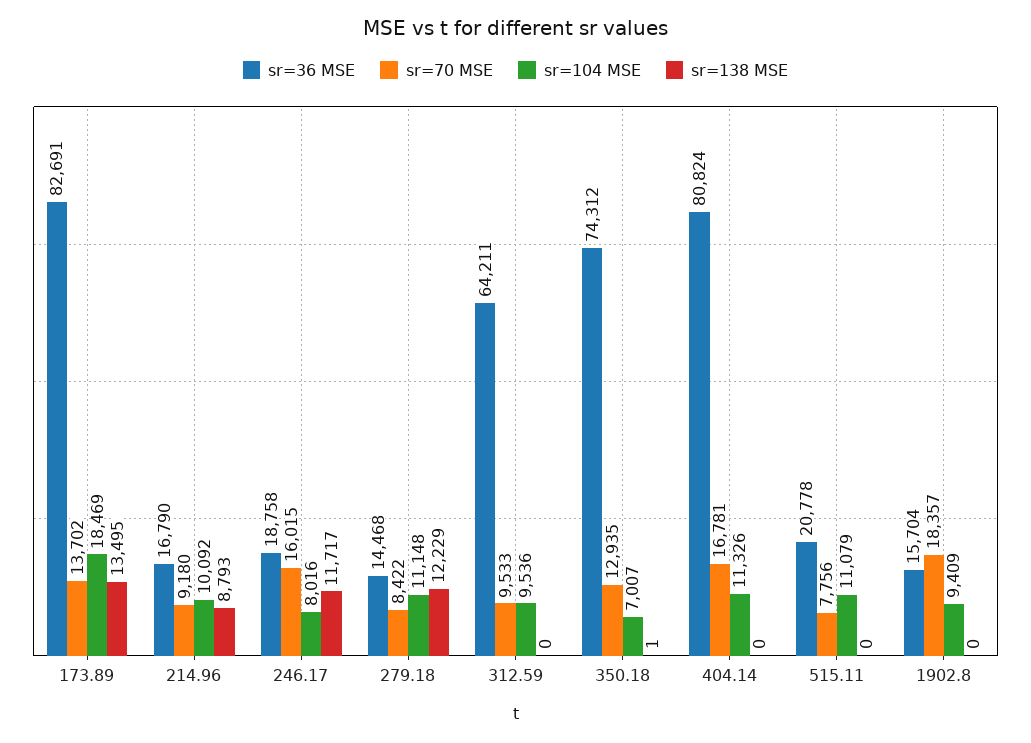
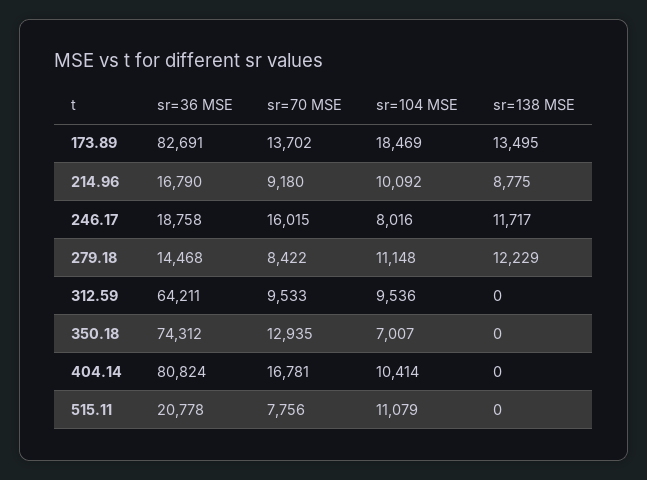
  {
    "sr=36 MSE": {
      "173.89": 82691,
      "214.96": 16790,
      "246.17": 18758,
      "279.18": 14468,
      "312.59": 64211,
      "350.18": 74312,
      "404.14": 80824,
-     "515.11": 20778,
+     "515.11": 20778
-     "1902.8": 15704
    },
    "sr=70 MSE": {
      "173.89": 13702,
      "214.96": 9180,
      "246.17": 16015,
      "279.18": 8422,
      "312.59": 9533,
      "350.18": 12935,
      "404.14": 16781,
-     "515.11": 7756,
+     "515.11": 7756
-     "1902.8": 18357
    },
    "sr=104 MSE": {
      "173.89": 18469,
      "214.96": 10092,
      "246.17": 8016,
      "279.18": 11148,
      "312.59": 9536,
      "350.18": 7007,
-     "404.14": 11326,
+     "404.14": 10414,
-     "515.11": 11079,
+     "515.11": 11079
-     "1902.8": 9409
    },
    "sr=138 MSE": {
      "173.89": 13495,
-     "214.96": 8793,
+     "214.96": 8775,
      "246.17": 11717,
      "279.18": 12229,
      "312.59": 0,
-     "350.18": 1,
+     "350.18": 0,
      "404.14": 0,
-     "515.11": 0,
+     "515.11": 0
-     "1902.8": 0
    }
  }

